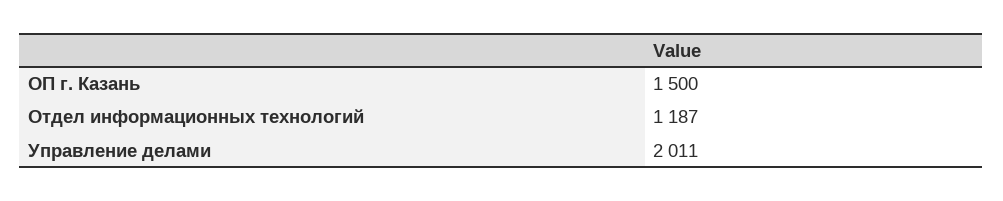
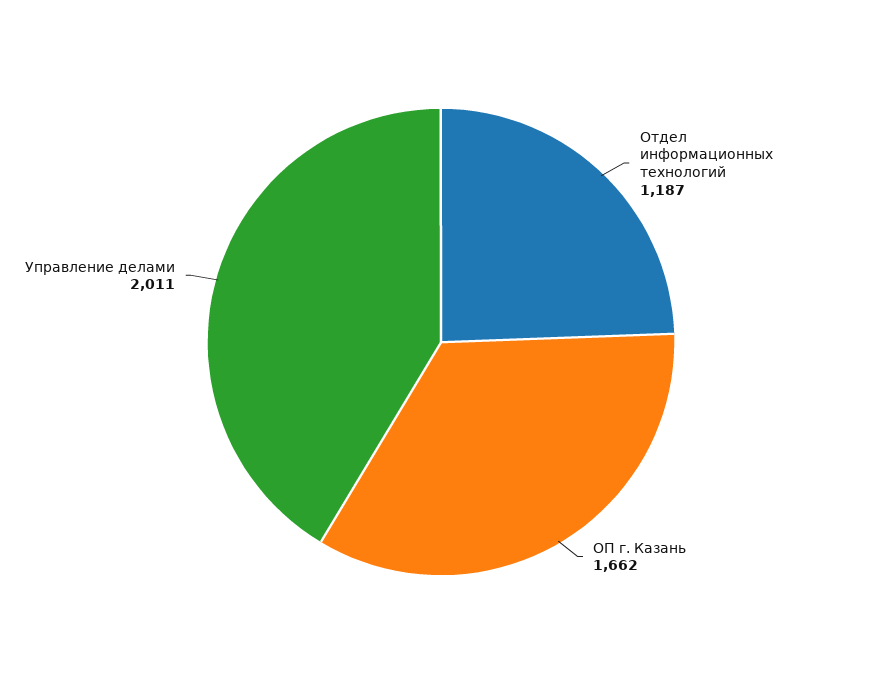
  {
-   "ОП г. Казань": 1500,
+   "ОП г. Казань": 1662,
    "Отдел информационных технологий": 1187,
    "Управление делами": 2011
  }

